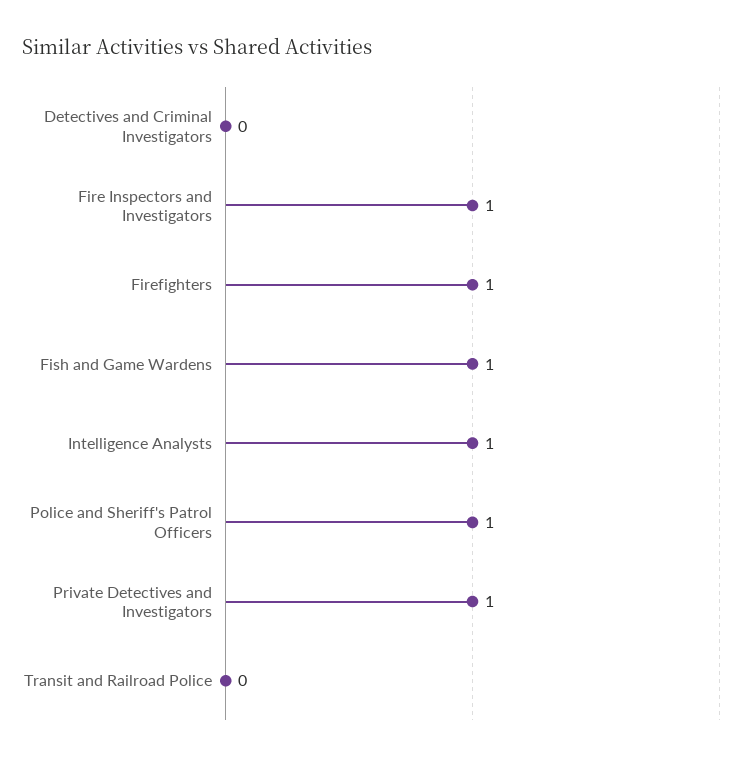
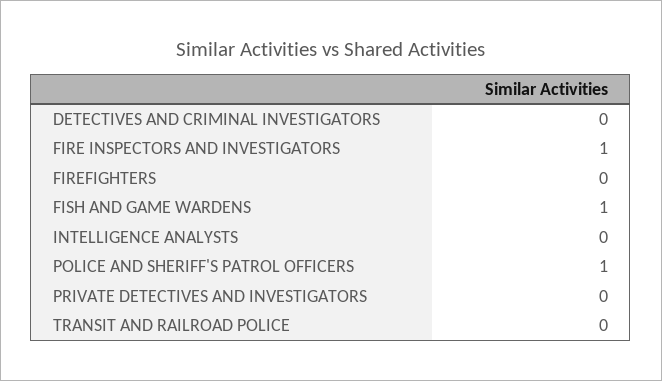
  {
    "Detectives and Criminal Investigators": 0,
    "Fire Inspectors and Investigators": 1,
-   "Firefighters": 1,
+   "Firefighters": 0,
    "Fish and Game Wardens": 1,
-   "Intelligence Analysts": 1,
+   "Intelligence Analysts": 0,
    "Police and Sheriff's Patrol Officers": 1,
-   "Private Detectives and Investigators": 1,
+   "Private Detectives and Investigators": 0,
    "Transit and Railroad Police": 0
  }

